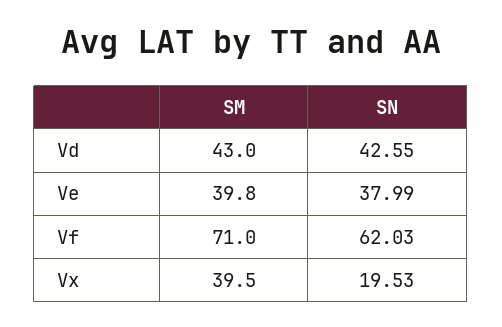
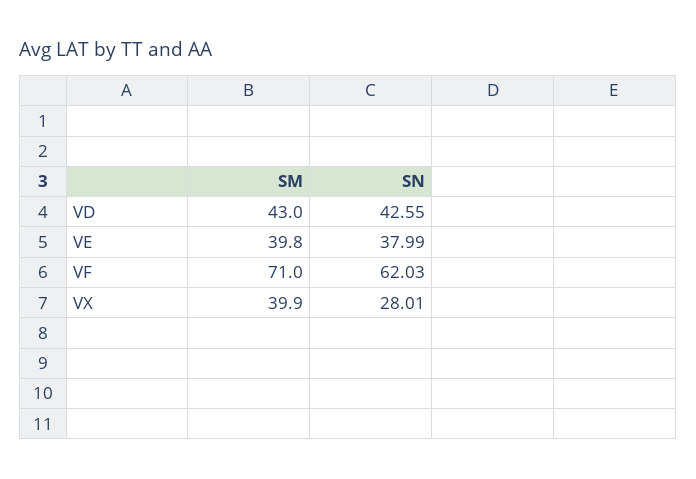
  {
    "SM": {
      "Vd": 43,
      "Ve": 39.8,
      "Vf": 71,
-     "Vx": 39.5
+     "Vx": 39.9
    },
    "SN": {
      "Vd": 42.55,
      "Ve": 37.99,
      "Vf": 62.03,
-     "Vx": 19.53
+     "Vx": 28.01
    }
  }

